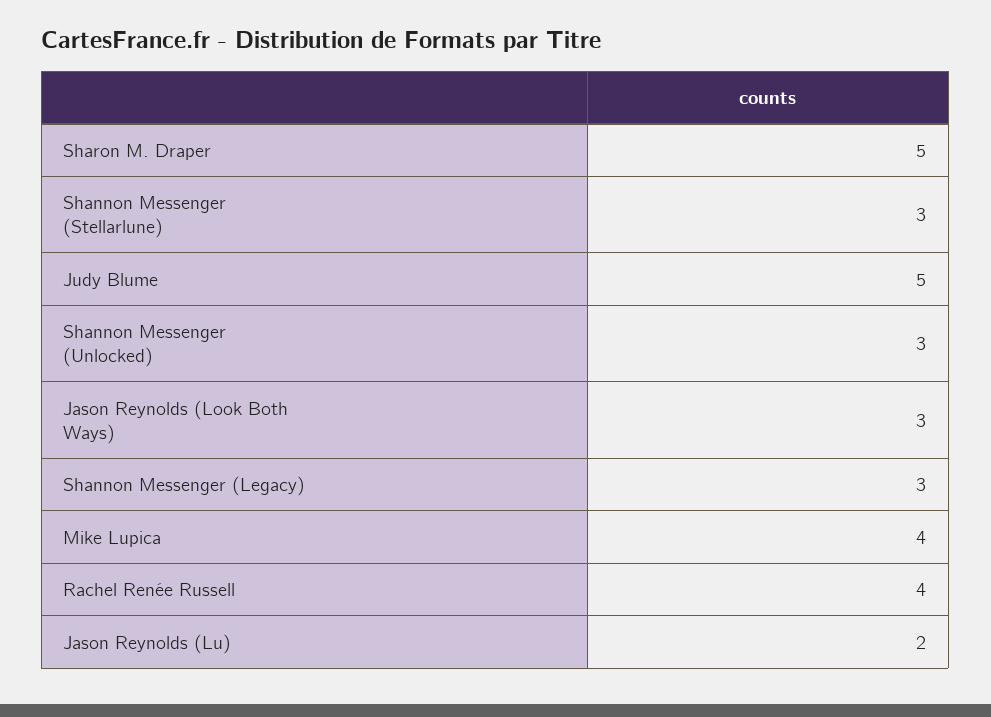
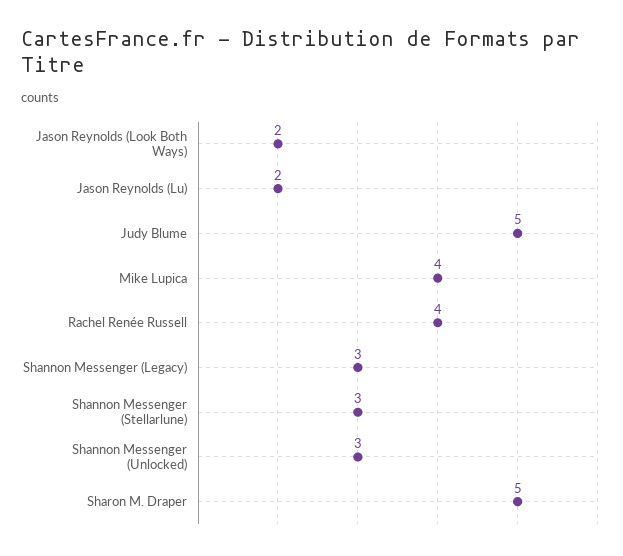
  {
    "Sharon M. Draper": 5,
    "Shannon Messenger (Stellarlune)": 3,
    "Judy Blume": 5,
    "Shannon Messenger (Unlocked)": 3,
-   "Jason Reynolds (Look Both Ways)": 3,
+   "Jason Reynolds (Look Both Ways)": 2,
    "Shannon Messenger (Legacy)": 3,
    "Mike Lupica": 4,
    "Rachel Renée Russell": 4,
    "Jason Reynolds (Lu)": 2
  }

